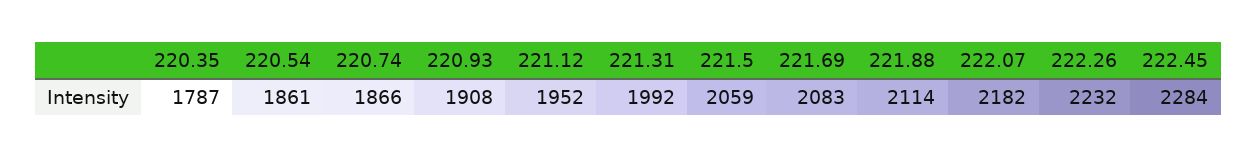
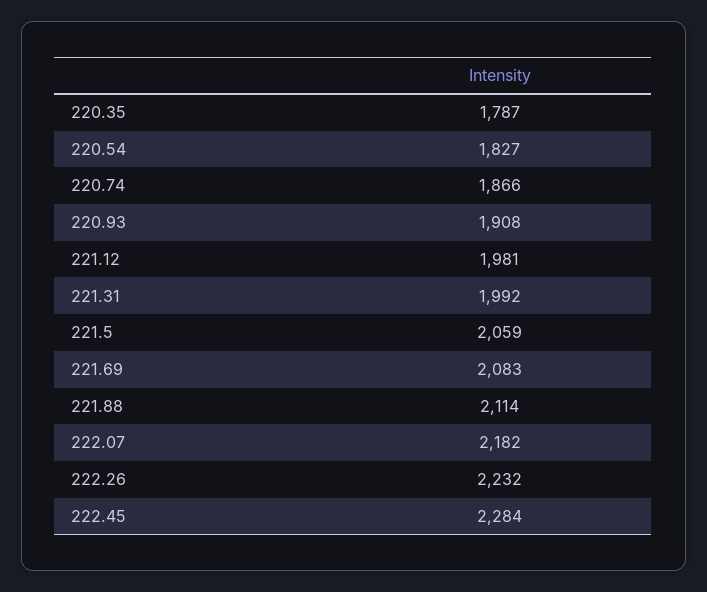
  {
    "220.35": 1787,
-   "220.54": 1861,
+   "220.54": 1827,
    "220.74": 1866,
    "220.93": 1908,
-   "221.12": 1952,
+   "221.12": 1981,
    "221.31": 1992,
    "221.5": 2059,
    "221.69": 2083,
    "221.88": 2114,
    "222.07": 2182,
    "222.26": 2232,
    "222.45": 2284
  }

